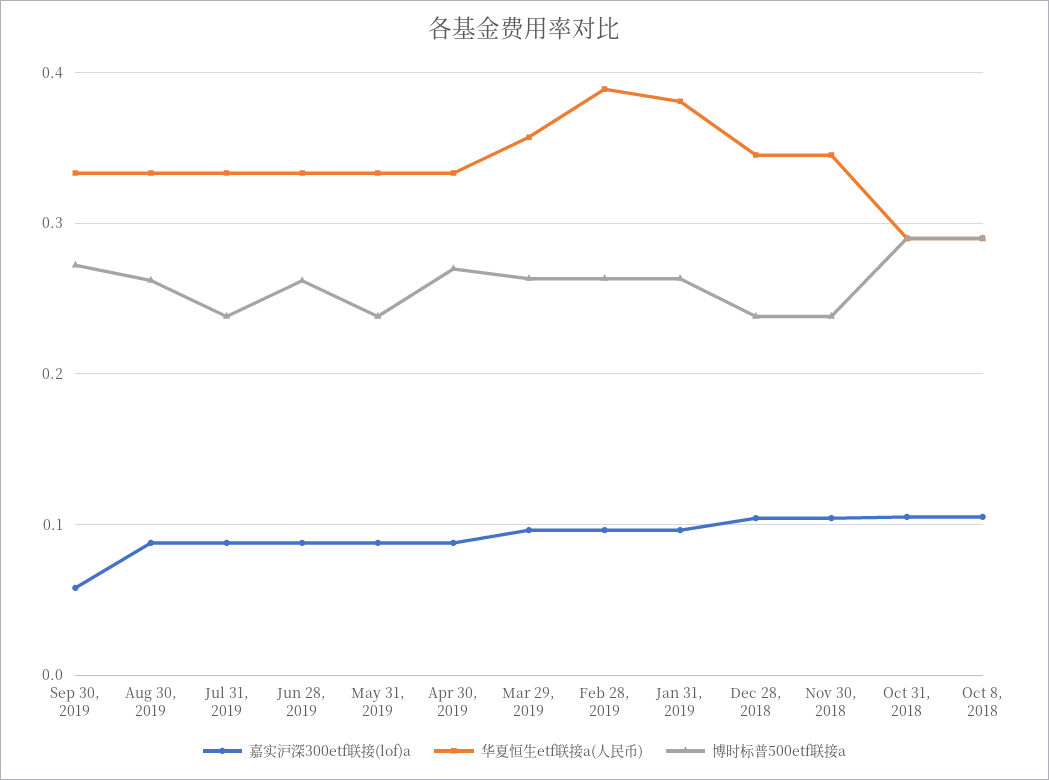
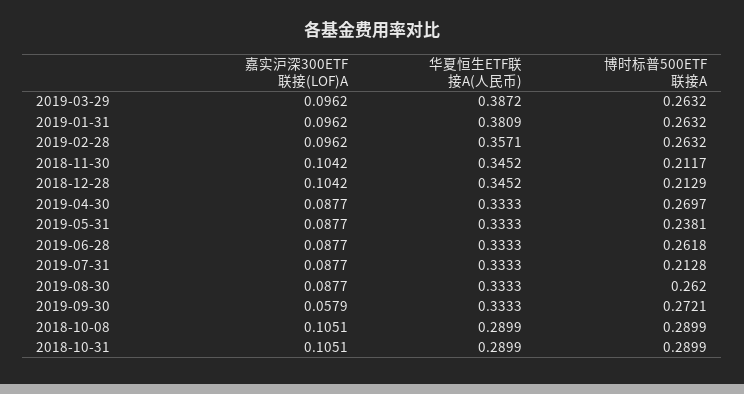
  {
    "嘉实沪深300etf联接(lof)a": {
      "Sep 30, 2019": 0.0579,
      "Aug 30, 2019": 0.0877,
      "Jul 31, 2019": 0.0877,
      "Jun 28, 2019": 0.0877,
      "May 31, 2019": 0.0877,
      "Apr 30, 2019": 0.0877,
      "Mar 29, 2019": 0.0962,
      "Feb 28, 2019": 0.0962,
      "Jan 31, 2019": 0.0962,
      "Dec 28, 2018": 0.1042,
      "Nov 30, 2018": 0.1042,
      "Oct 31, 2018": 0.1051,
      "Oct 8, 2018": 0.1051
    },
    "华夏恒生etf联接a(人民币)": {
      "Sep 30, 2019": 0.3333,
      "Aug 30, 2019": 0.3333,
      "Jul 31, 2019": 0.3333,
      "Jun 28, 2019": 0.3333,
      "May 31, 2019": 0.3333,
      "Apr 30, 2019": 0.3333,
-     "Mar 29, 2019": 0.36,
+     "Mar 29, 2019": 0.3872,
-     "Feb 28, 2019": 0.39,
+     "Feb 28, 2019": 0.3571,
      "Jan 31, 2019": 0.3809,
      "Dec 28, 2018": 0.3452,
      "Nov 30, 2018": 0.3452,
      "Oct 31, 2018": 0.2899,
      "Oct 8, 2018": 0.2899
    },
    "博时标普500etf联接a": {
      "Sep 30, 2019": 0.2721,
      "Aug 30, 2019": 0.262,
-     "Jul 31, 2019": 0.24,
+     "Jul 31, 2019": 0.2128,
      "Jun 28, 2019": 0.2618,
      "May 31, 2019": 0.2381,
      "Apr 30, 2019": 0.2697,
      "Mar 29, 2019": 0.2632,
      "Feb 28, 2019": 0.2632,
      "Jan 31, 2019": 0.2632,
-     "Dec 28, 2018": 0.24,
+     "Dec 28, 2018": 0.2129,
-     "Nov 30, 2018": 0.24,
+     "Nov 30, 2018": 0.2117,
      "Oct 31, 2018": 0.2899,
      "Oct 8, 2018": 0.2899
    }
  }

